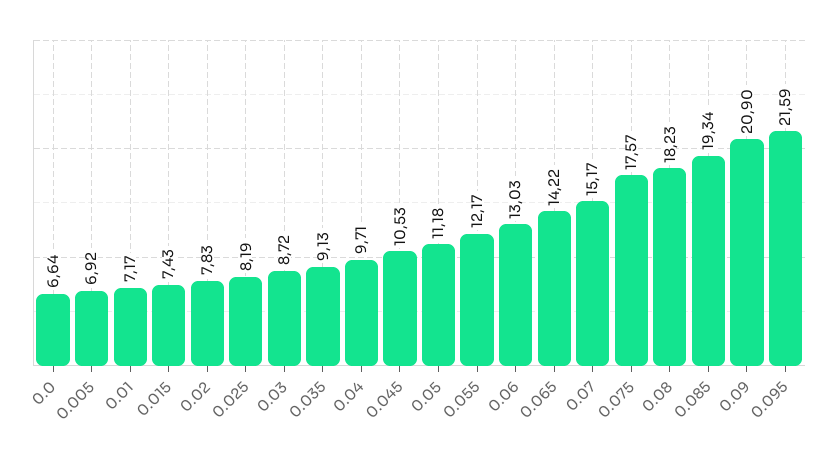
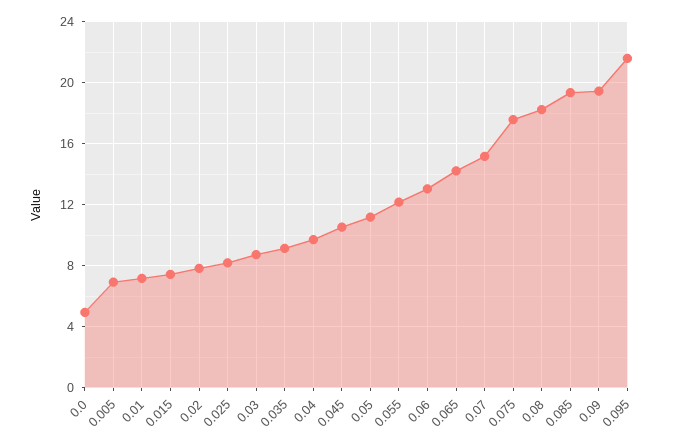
  {
-   "0.0": 6.64,
+   "0.0": 5,
    "0.005": 6.92,
    "0.01": 7.17,
    "0.015": 7.43,
    "0.02": 7.83,
    "0.025": 8.19,
    "0.03": 8.72,
    "0.035": 9.13,
    "0.04": 9.71,
    "0.045": 10.53,
    "0.05": 11.18,
    "0.055": 12.17,
    "0.06": 13.03,
    "0.065": 14.22,
    "0.07": 15.17,
    "0.075": 17.57,
    "0.08": 18.23,
    "0.085": 19.34,
-   "0.09": 20.9,
+   "0.09": 19.5,
    "0.095": 21.59
  }

